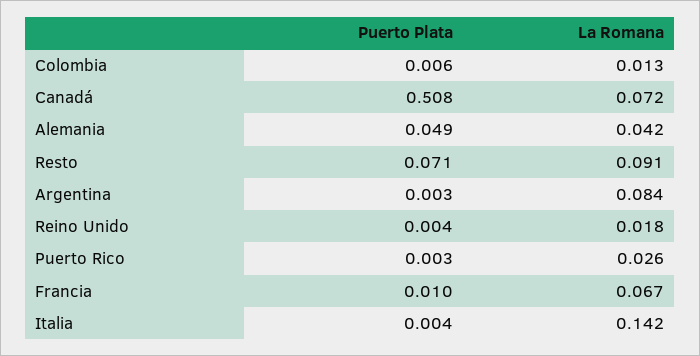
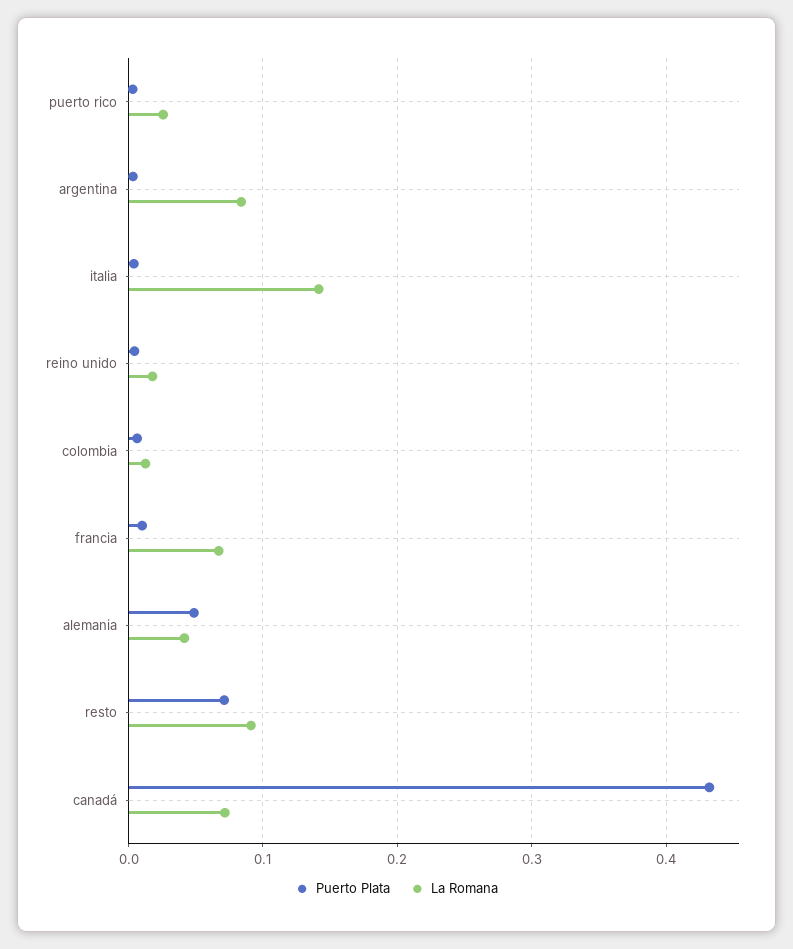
  {
    "Puerto Plata": {
      "Colombia": 0.006,
-     "Canadá": 0.508,
+     "Canadá": 0.43,
      "Alemania": 0.049,
      "Resto": 0.071,
      "Argentina": 0.003,
      "Reino Unido": 0.004,
      "Puerto Rico": 0.003,
      "Francia": 0.01,
      "Italia": 0.004
    },
    "La Romana": {
      "Colombia": 0.013,
      "Canadá": 0.072,
      "Alemania": 0.042,
      "Resto": 0.091,
      "Argentina": 0.084,
      "Reino Unido": 0.018,
      "Puerto Rico": 0.026,
      "Francia": 0.067,
      "Italia": 0.142
    }
  }

